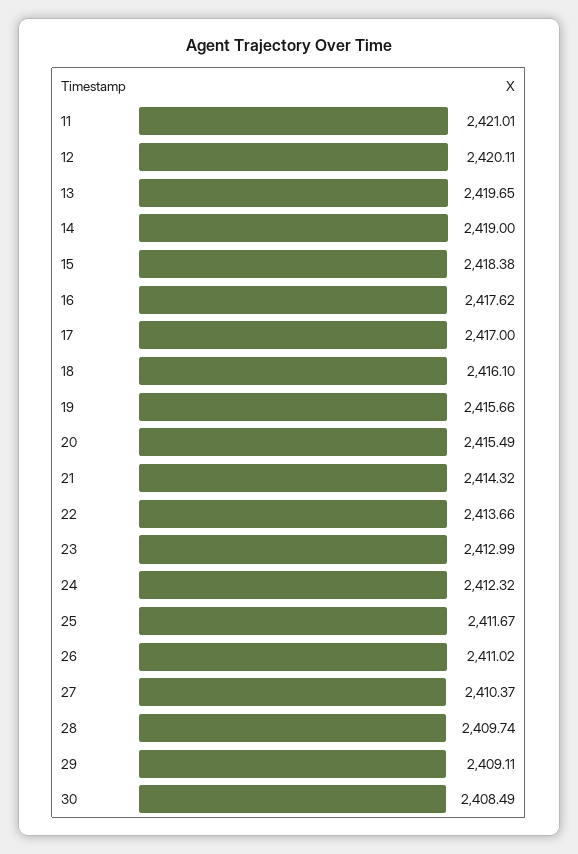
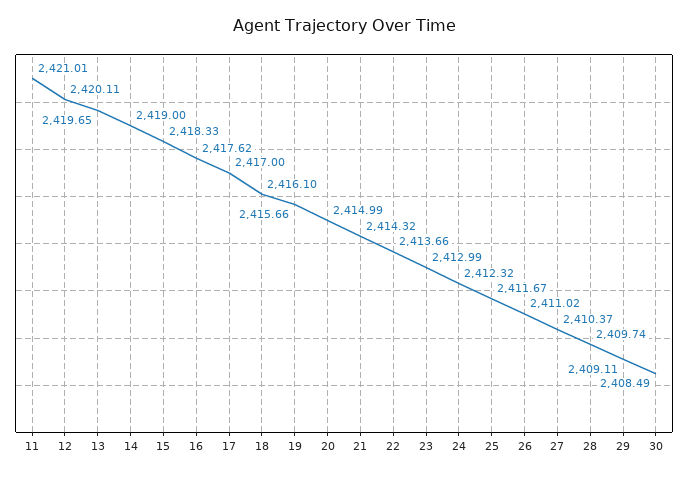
  {
    "11": 2421.01,
    "12": 2420.11,
    "13": 2419.65,
    "14": 2419,
-   "15": 2418.38,
+   "15": 2418.33,
    "16": 2417.62,
    "17": 2417,
    "18": 2416.1,
    "19": 2415.66,
-   "20": 2415.49,
+   "20": 2414.99,
    "21": 2414.32,
    "22": 2413.66,
    "23": 2412.99,
    "24": 2412.32,
    "25": 2411.67,
    "26": 2411.02,
    "27": 2410.37,
    "28": 2409.74,
    "29": 2409.11,
    "30": 2408.49
  }

